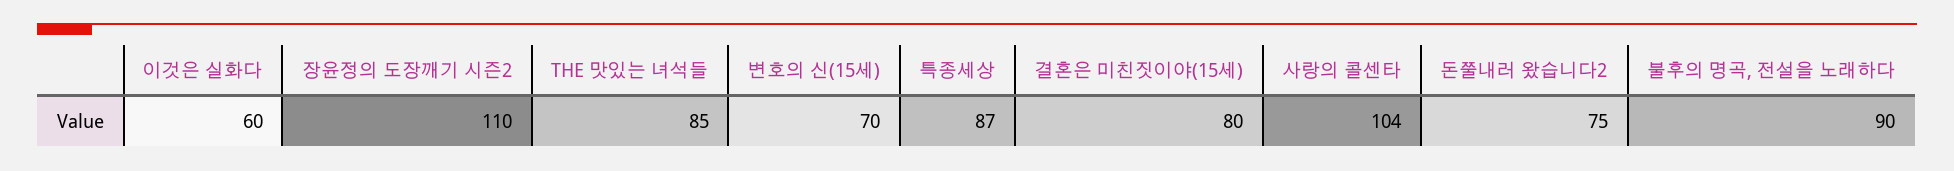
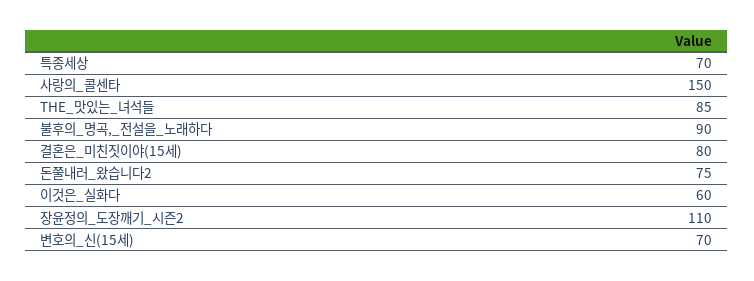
  {
    "이것은 실화다": 60,
    "장윤정의 도장깨기 시즌2": 110,
    "THE 맛있는 녀석들": 85,
    "변호의 신(15세)": 70,
-   "특종세상": 87,
+   "특종세상": 70,
    "결혼은 미친짓이야(15세)": 80,
-   "사랑의 콜센타": 104,
+   "사랑의 콜센타": 150,
    "돈쭐내러 왔습니다2": 75,
    "불후의 명곡, 전설을 노래하다": 90
  }

